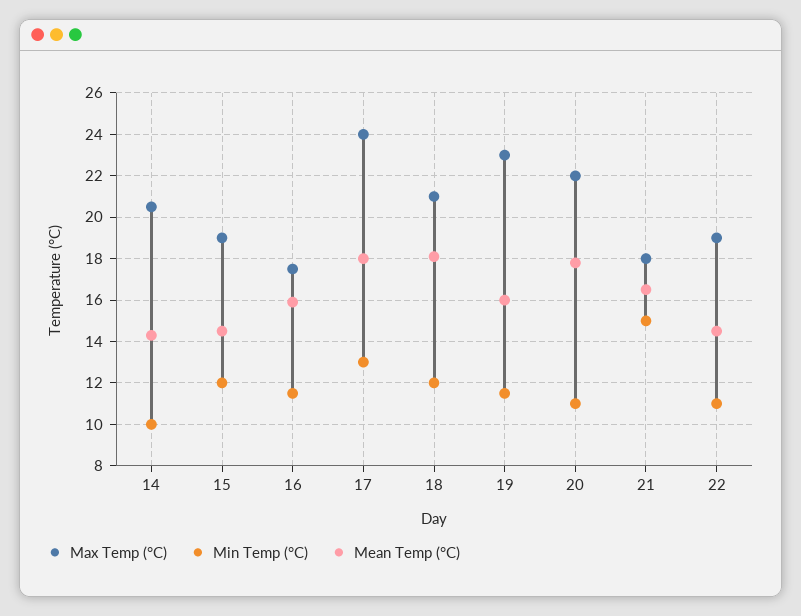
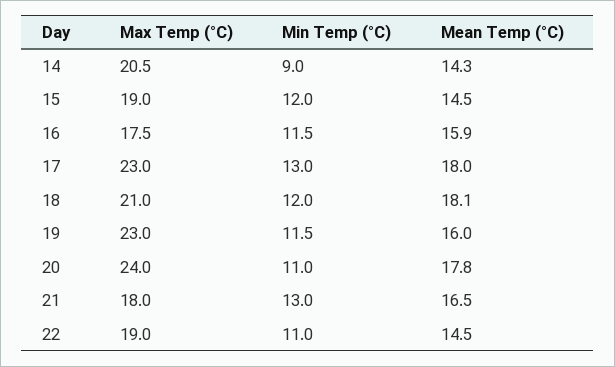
  {
    "Max Temp (°C)": {
      "14": 20.5,
      "15": 19,
      "16": 17.5,
-     "17": 24,
+     "17": 23,
      "18": 21,
      "19": 23,
-     "20": 22,
+     "20": 24,
      "21": 18,
      "22": 19
    },
    "Min Temp (°C)": {
-     "14": 10,
+     "14": 9,
      "15": 12,
      "16": 11.5,
      "17": 13,
      "18": 12,
      "19": 11.5,
      "20": 11,
-     "21": 15,
+     "21": 13,
      "22": 11
    },
    "Mean Temp (°C)": {
      "14": 14.3,
      "15": 14.5,
      "16": 15.9,
      "17": 18,
      "18": 18.1,
      "19": 16,
      "20": 17.8,
      "21": 16.5,
      "22": 14.5
    }
  }

